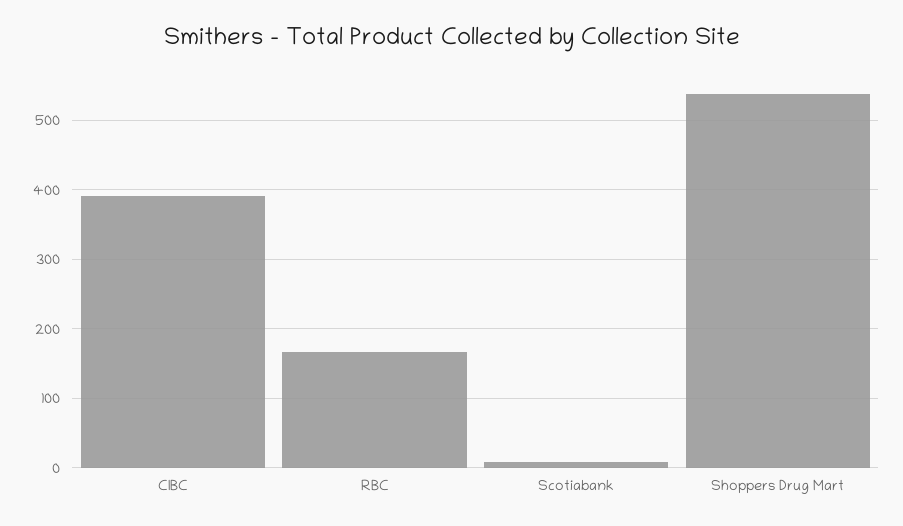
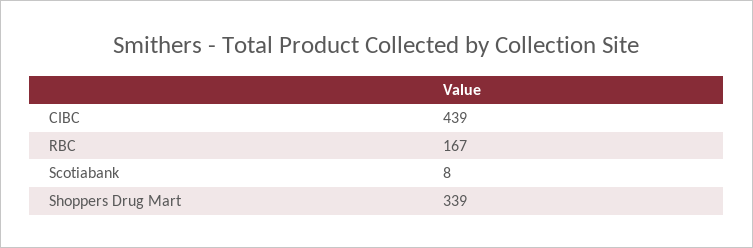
  {
-   "CIBC": 390,
+   "CIBC": 439,
    "RBC": 167,
    "Scotiabank": 8,
-   "Shoppers Drug Mart": 540
+   "Shoppers Drug Mart": 339
  }

